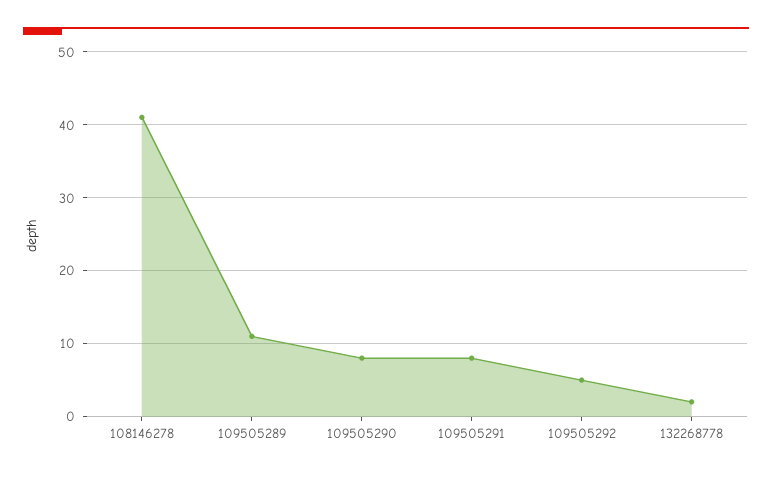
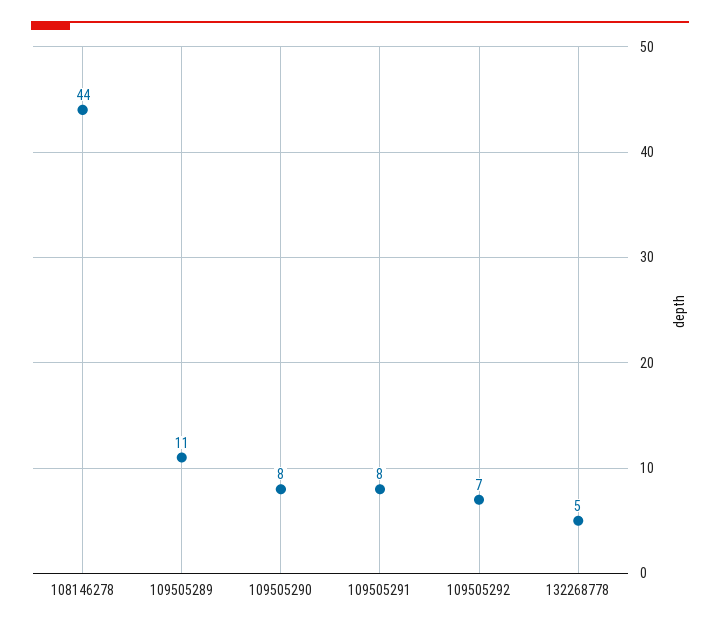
  {
-   "108146278": 41,
+   "108146278": 44,
    "109505289": 11,
    "109505290": 8,
    "109505291": 8,
-   "109505292": 5,
+   "109505292": 7,
-   "132268778": 2
+   "132268778": 5
  }

